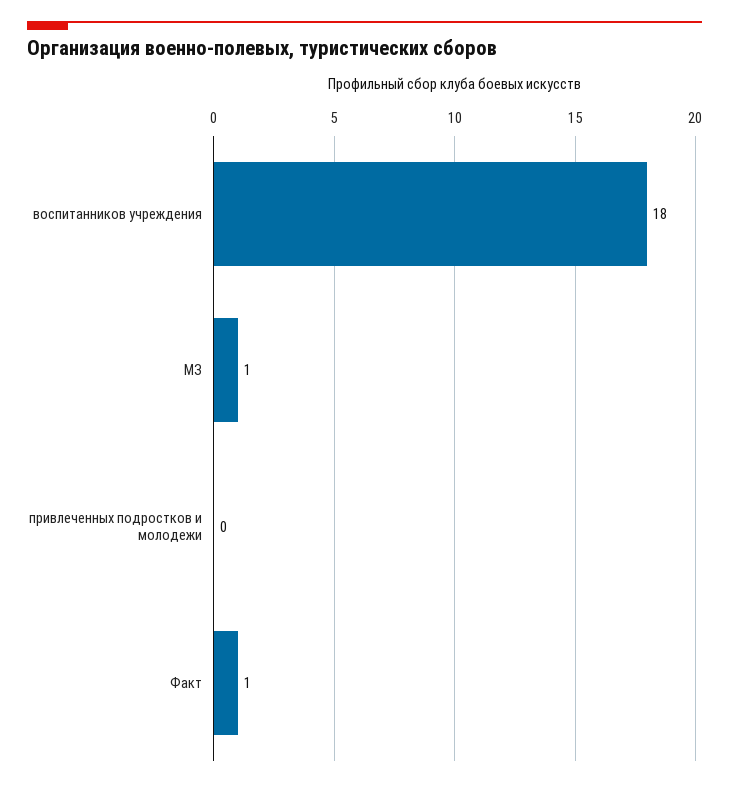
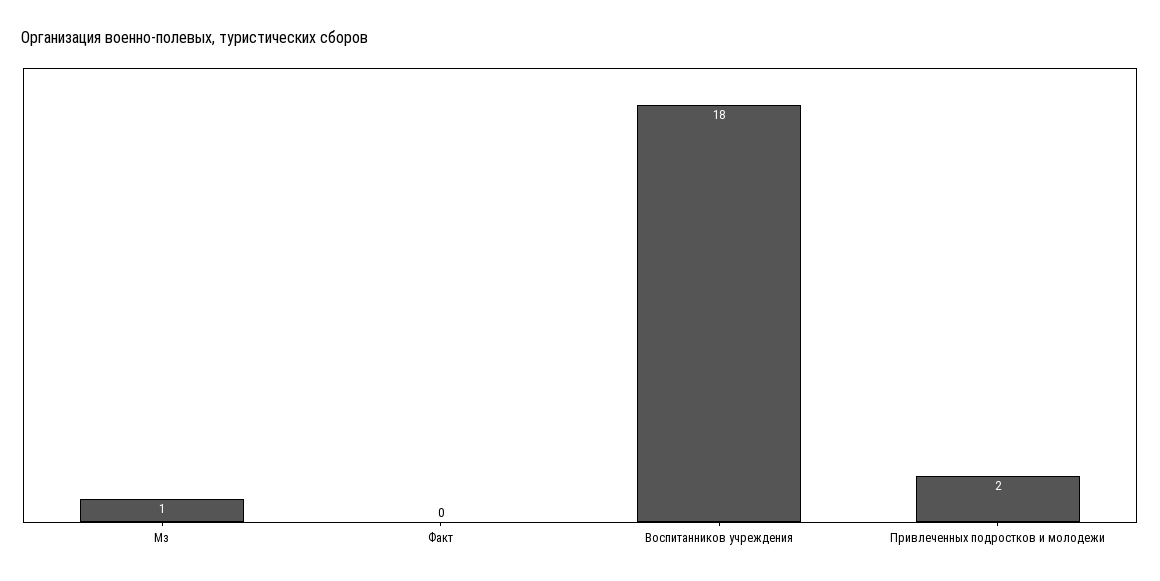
  {
    "воспитанников учреждения": 18,
    "МЗ": 1,
-   "привлеченных подростков и молодежи": 0,
+   "привлеченных подростков и молодежи": 2,
-   "Факт": 1
+   "Факт": 0
  }

